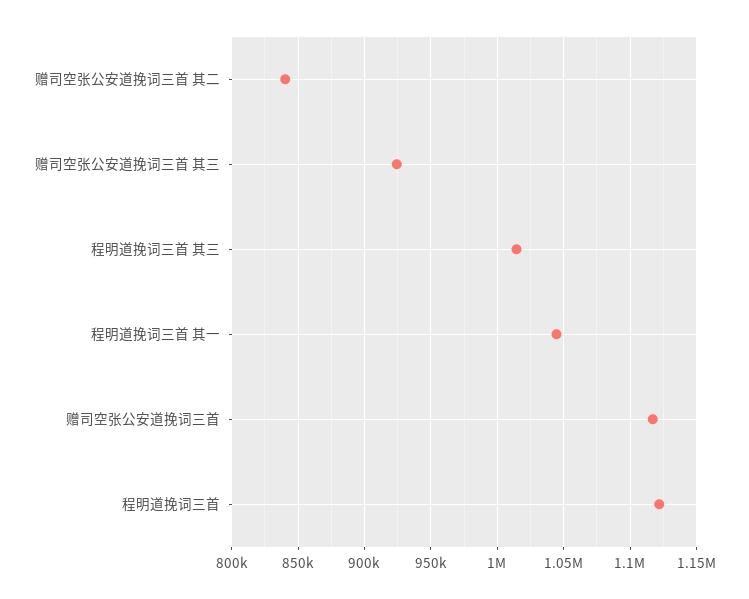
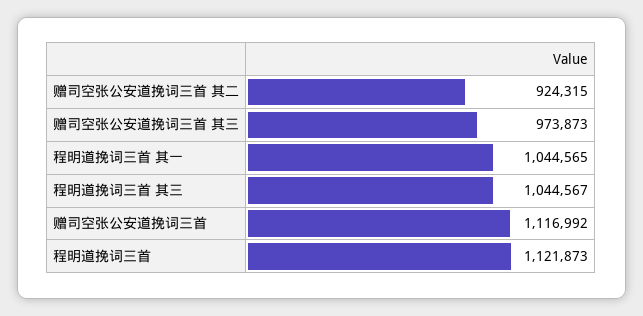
  {
-   "赠司空张公安道挽词三首 其二": 840000,
+   "赠司空张公安道挽词三首 其二": 924315,
-   "赠司空张公安道挽词三首 其三": 925000,
+   "赠司空张公安道挽词三首 其三": 973873,
-   "程明道挽词三首 其三": 1015000,
+   "程明道挽词三首 其三": 1044567,
    "程明道挽词三首 其一": 1044565,
    "赠司空张公安道挽词三首": 1116992,
    "程明道挽词三首": 1121873
  }

